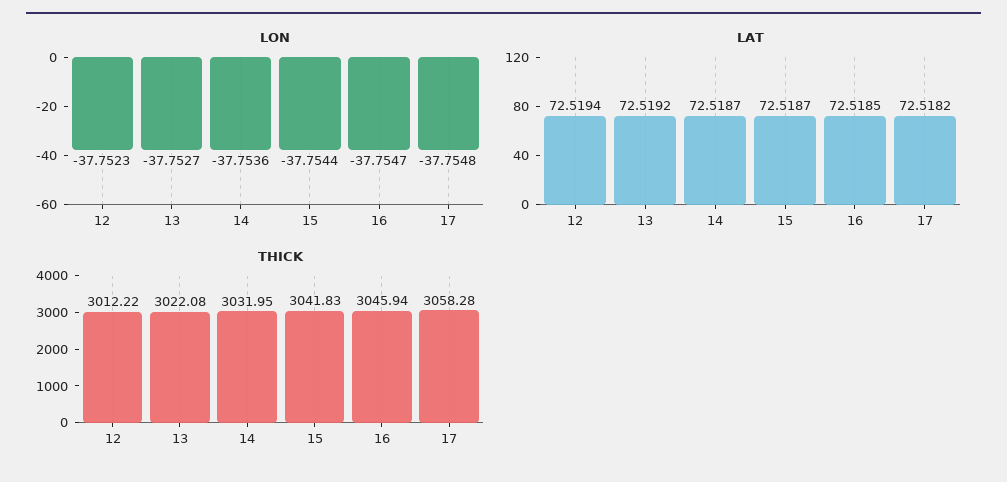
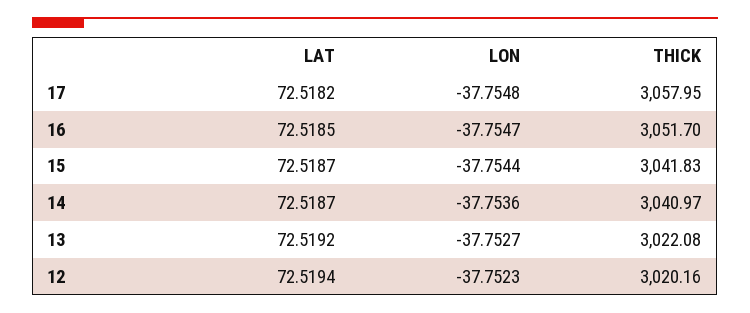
  {
    "LON": {
      "12": -37.7523,
      "13": -37.7527,
      "14": -37.7536,
      "15": -37.7544,
      "16": -37.7547,
      "17": -37.7548
    },
    "LAT": {
      "12": 72.5194,
      "13": 72.5192,
      "14": 72.5187,
      "15": 72.5187,
      "16": 72.5185,
      "17": 72.5182
    },
    "THICK": {
-     "12": 3012.22,
+     "12": 3020.16,
      "13": 3022.08,
-     "14": 3031.95,
+     "14": 3040.97,
      "15": 3041.83,
-     "16": 3045.94,
+     "16": 3051.7,
-     "17": 3058.28
+     "17": 3057.95
    }
  }

